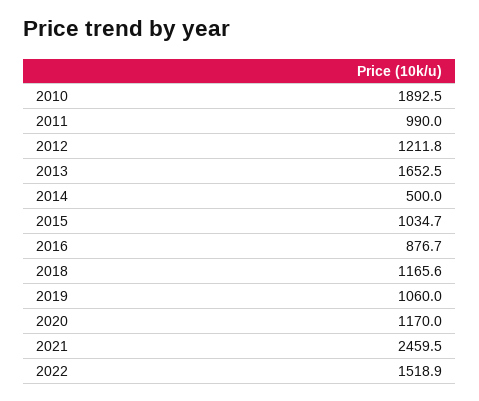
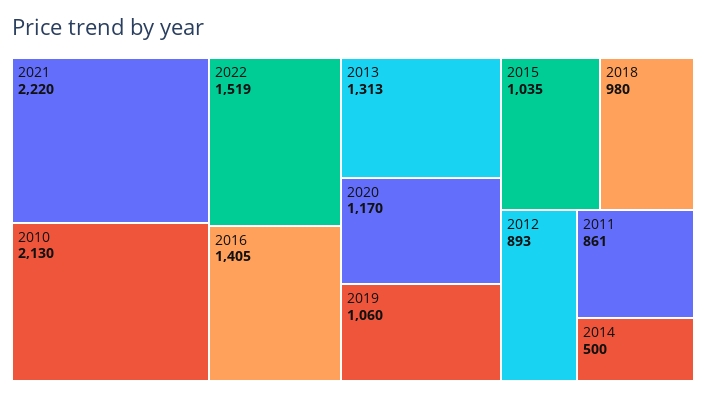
  {
-   "2010": 1892.5,
+   "2010": 2130,
-   "2011": 990,
+   "2011": 861,
-   "2012": 1211.8,
+   "2012": 893,
-   "2013": 1652.5,
+   "2013": 1313,
    "2014": 500,
    "2015": 1034.7,
-   "2016": 876.7,
+   "2016": 1405,
-   "2018": 1165.6,
+   "2018": 980,
    "2019": 1060,
    "2020": 1170,
-   "2021": 2459.5,
+   "2021": 2220,
    "2022": 1518.9
  }

